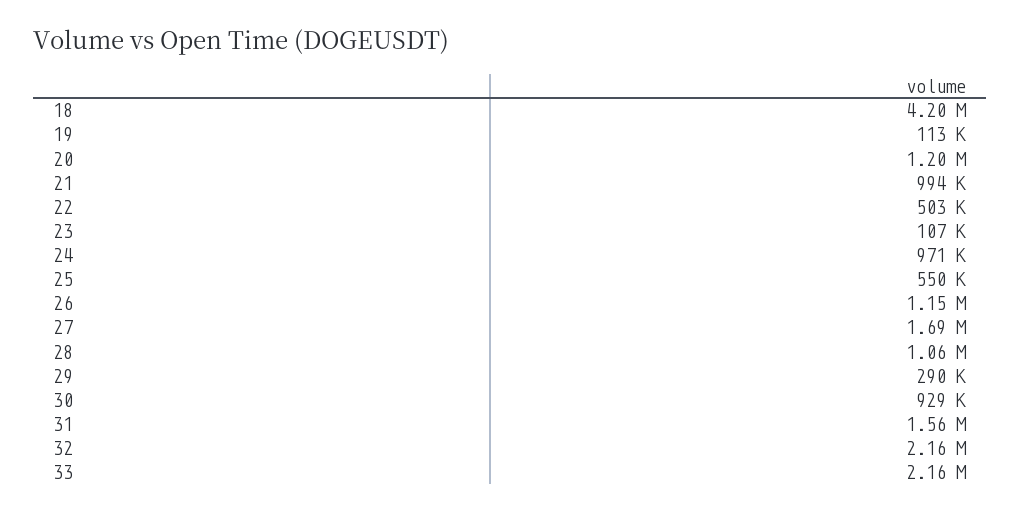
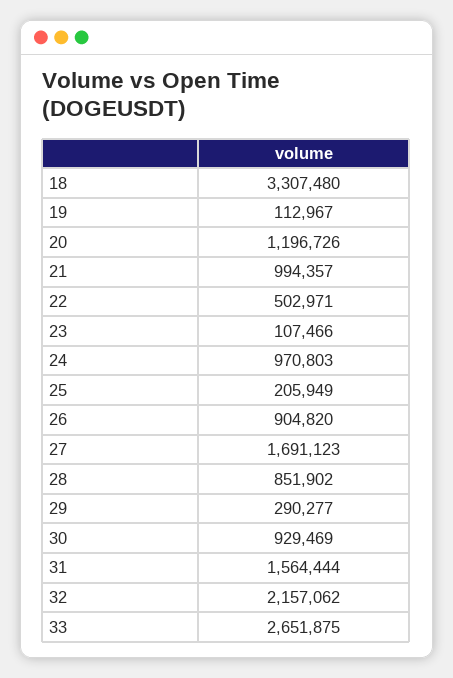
  {
-   "18": 4200000,
+   "18": 3307480,
    "19": 112967,
    "20": 1196726,
    "21": 994357,
    "22": 502971,
    "23": 107466,
    "24": 970803,
-   "25": 550000,
+   "25": 205949,
-   "26": 1150000,
+   "26": 904820,
    "27": 1691123,
-   "28": 1060000,
+   "28": 851902,
    "29": 290277,
    "30": 929469,
    "31": 1564444,
    "32": 2157062,
-   "33": 2160000
+   "33": 2651875
  }

